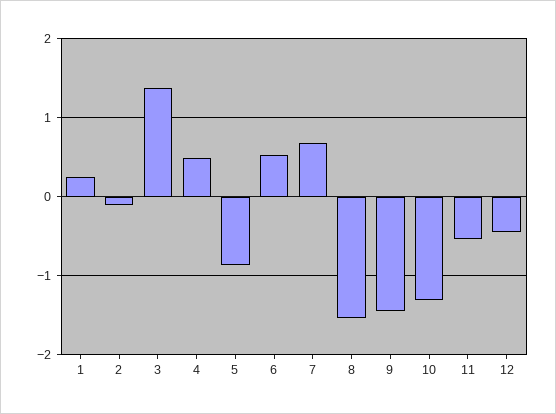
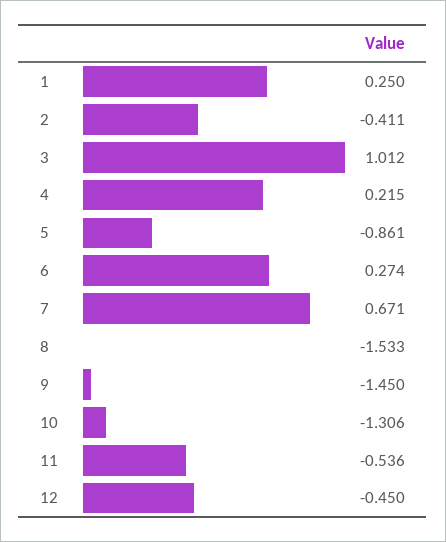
  {
    "1": 0.25,
-   "2": -0.1,
+   "2": -0.411,
-   "3": 1.4,
+   "3": 1.012,
-   "4": 0.5,
+   "4": 0.215,
    "5": -0.861,
-   "6": 0.5,
+   "6": 0.274,
    "7": 0.671,
    "8": -1.533,
    "9": -1.45,
    "10": -1.306,
    "11": -0.536,
    "12": -0.45
  }

